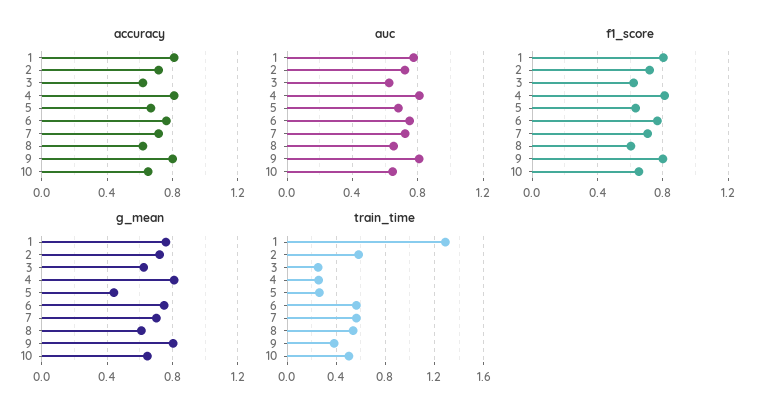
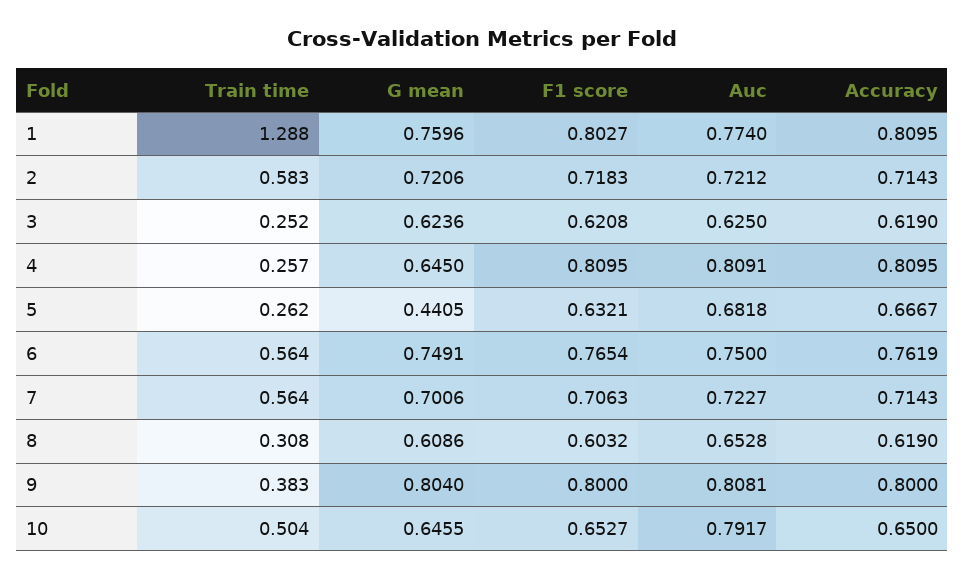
  {
    "accuracy": {
      "1": 0.8095,
      "2": 0.7143,
      "3": 0.619,
      "4": 0.8095,
      "5": 0.6667,
      "6": 0.7619,
      "7": 0.7143,
      "8": 0.619,
      "9": 0.8,
      "10": 0.65
    },
    "auc": {
      "1": 0.774,
      "2": 0.7212,
      "3": 0.625,
      "4": 0.8091,
      "5": 0.6818,
      "6": 0.75,
      "7": 0.7227,
      "8": 0.6528,
      "9": 0.8081,
-     "10": 0.65
+     "10": 0.7917
    },
    "f1_score": {
      "1": 0.8027,
      "2": 0.7183,
      "3": 0.6208,
      "4": 0.8095,
      "5": 0.6321,
      "6": 0.7654,
      "7": 0.7063,
      "8": 0.6032,
      "9": 0.8,
      "10": 0.6527
    },
    "g_mean": {
      "1": 0.7596,
      "2": 0.7206,
      "3": 0.6236,
-     "4": 0.8,
+     "4": 0.645,
      "5": 0.4405,
      "6": 0.7491,
      "7": 0.7006,
      "8": 0.6086,
      "9": 0.804,
      "10": 0.6455
    },
    "train_time": {
      "1": 1.288,
      "2": 0.583,
      "3": 0.252,
      "4": 0.257,
      "5": 0.262,
      "6": 0.564,
      "7": 0.564,
-     "8": 0.55,
+     "8": 0.308,
      "9": 0.383,
      "10": 0.504
    }
  }

